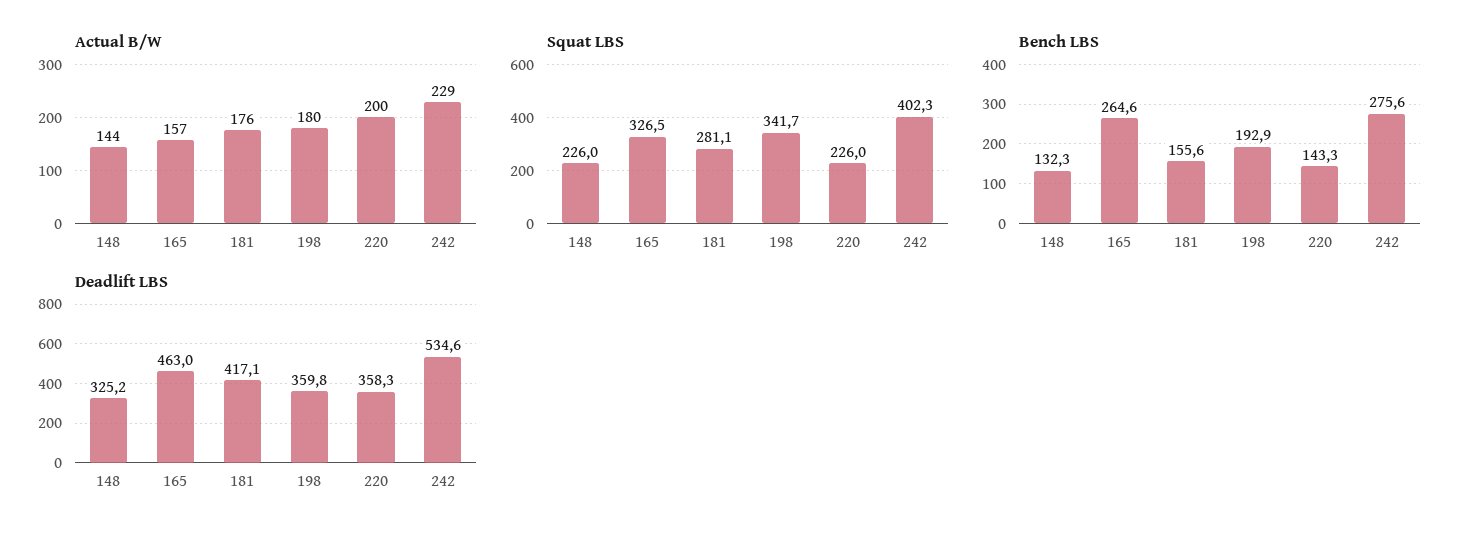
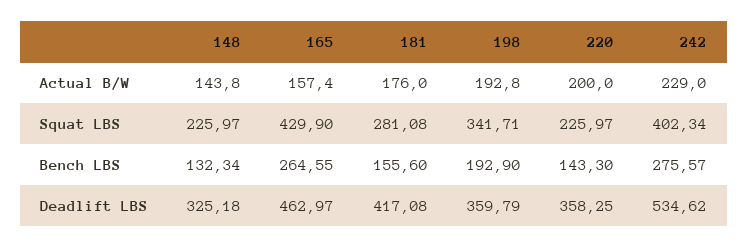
  {
    "Actual B/W": {
      "148": 143.8,
      "165": 157.4,
      "181": 176,
-     "198": 180,
+     "198": 192.8,
      "220": 200,
      "242": 229
    },
    "Squat LBS": {
      "148": 225.97,
-     "165": 326.5,
+     "165": 429.9,
      "181": 281.08,
      "198": 341.71,
      "220": 225.97,
      "242": 402.34
    },
    "Bench LBS": {
      "148": 132.34,
      "165": 264.55,
      "181": 155.6,
      "198": 192.9,
      "220": 143.3,
      "242": 275.57
    },
    "Deadlift LBS": {
      "148": 325.18,
      "165": 462.97,
      "181": 417.08,
      "198": 359.79,
      "220": 358.25,
      "242": 534.62
    }
  }

